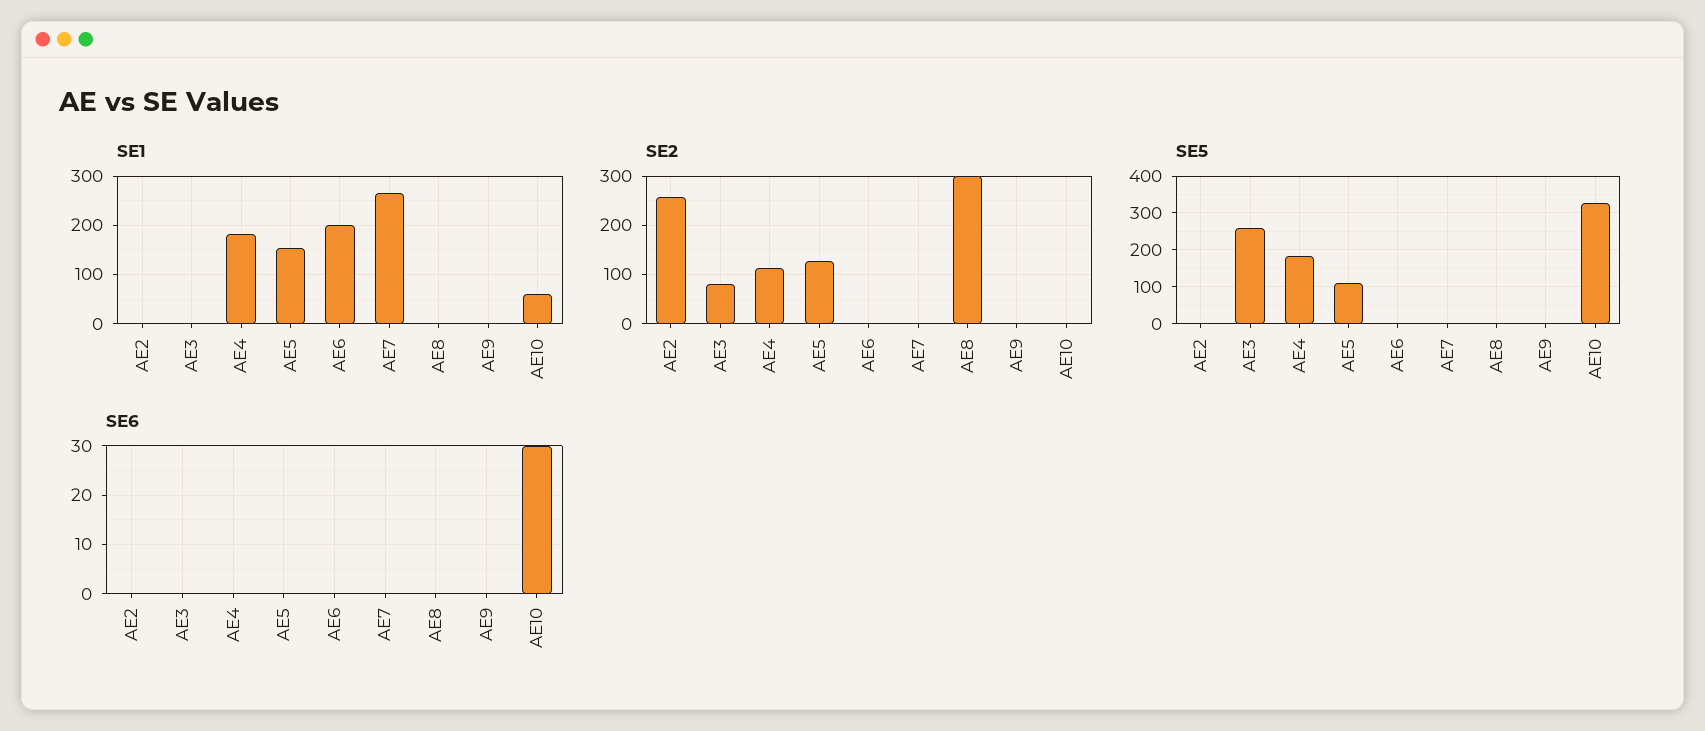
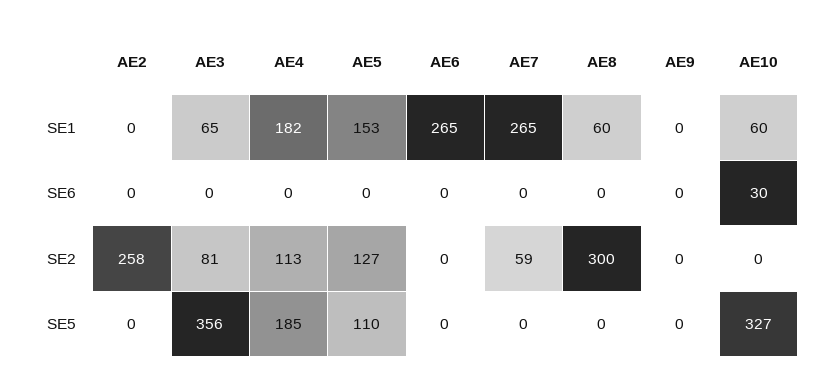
  {
    "SE1": {
      "AE2": 0,
-     "AE3": 0,
+     "AE3": 65,
      "AE4": 182,
      "AE5": 153,
-     "AE6": 200,
+     "AE6": 265,
      "AE7": 265,
-     "AE8": 0,
+     "AE8": 60,
      "AE9": 0,
      "AE10": 60
    },
    "SE2": {
      "AE2": 258,
      "AE3": 81,
      "AE4": 113,
      "AE5": 127,
      "AE6": 0,
-     "AE7": 0,
+     "AE7": 59,
      "AE8": 300,
      "AE9": 0,
      "AE10": 0
    },
    "SE5": {
      "AE2": 0,
-     "AE3": 260,
+     "AE3": 356,
      "AE4": 185,
      "AE5": 110,
      "AE6": 0,
      "AE7": 0,
      "AE8": 0,
      "AE9": 0,
      "AE10": 327
    },
    "SE6": {
      "AE2": 0,
      "AE3": 0,
      "AE4": 0,
      "AE5": 0,
      "AE6": 0,
      "AE7": 0,
      "AE8": 0,
      "AE9": 0,
      "AE10": 30
    }
  }

